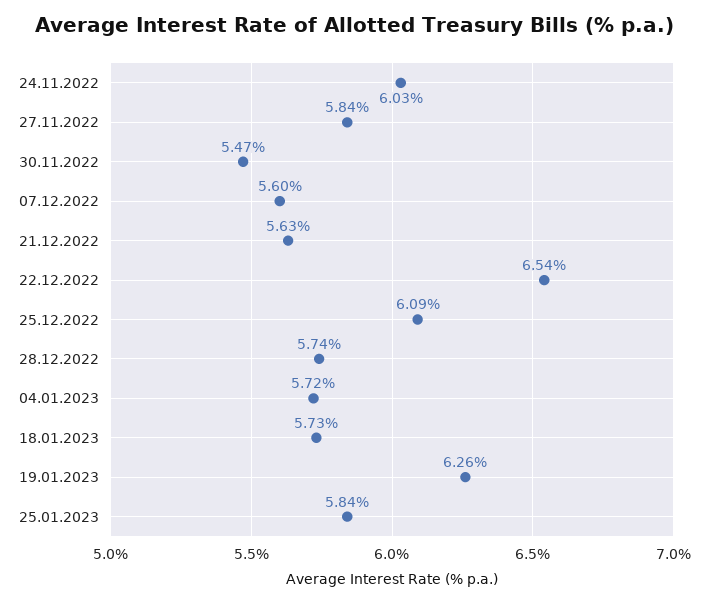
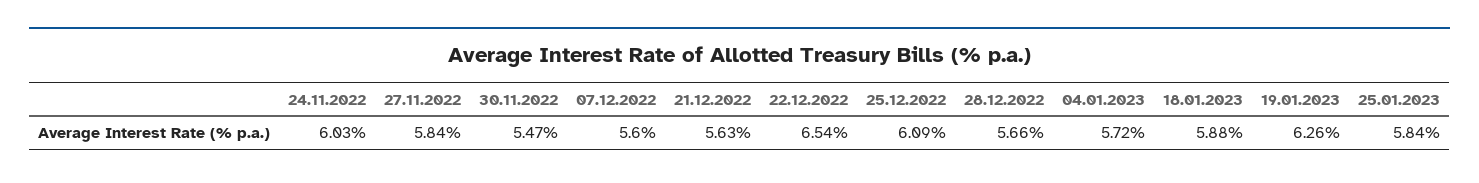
  {
    "24.11.2022": 6.03,
    "27.11.2022": 5.84,
    "30.11.2022": 5.47,
    "07.12.2022": 5.6,
    "21.12.2022": 5.63,
    "22.12.2022": 6.54,
    "25.12.2022": 6.09,
-   "28.12.2022": 5.74,
+   "28.12.2022": 5.66,
    "04.01.2023": 5.72,
-   "18.01.2023": 5.73,
+   "18.01.2023": 5.88,
    "19.01.2023": 6.26,
    "25.01.2023": 5.84
  }

